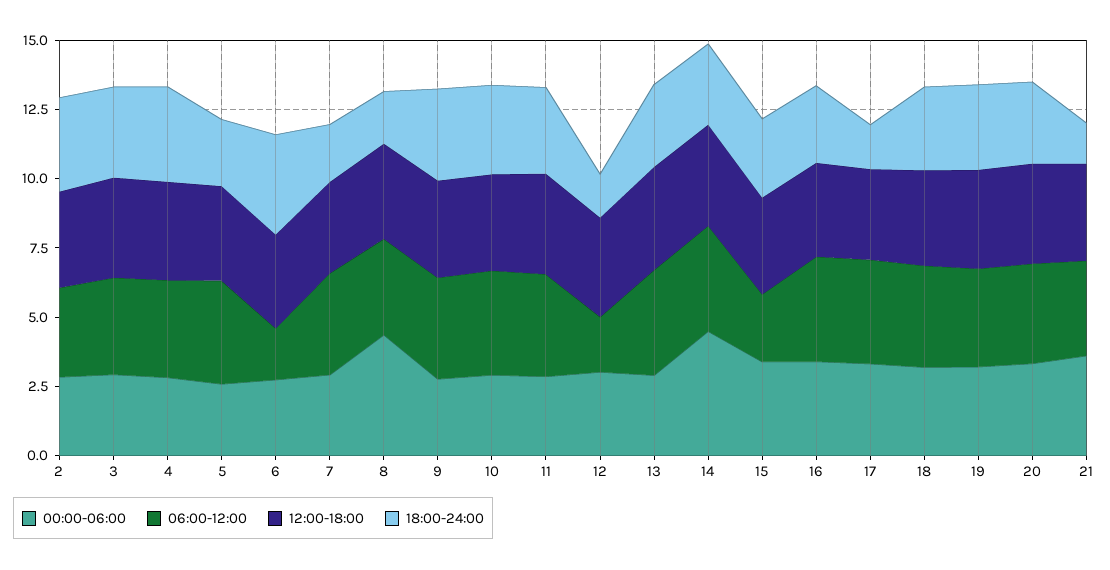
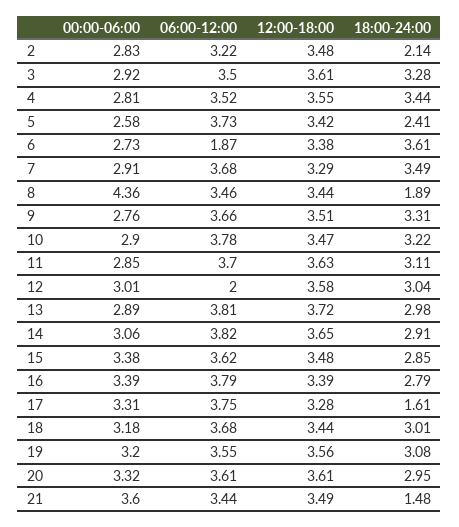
  {
    "00:00-06:00": {
      "2": 2.83,
      "3": 2.92,
      "4": 2.81,
      "5": 2.58,
      "6": 2.73,
      "7": 2.91,
      "8": 4.36,
      "9": 2.76,
      "10": 2.9,
      "11": 2.85,
      "12": 3.01,
      "13": 2.89,
-     "14": 4.5,
+     "14": 3.06,
      "15": 3.38,
      "16": 3.39,
      "17": 3.31,
      "18": 3.18,
      "19": 3.2,
      "20": 3.32,
      "21": 3.6
    },
    "06:00-12:00": {
      "2": 3.22,
      "3": 3.5,
      "4": 3.52,
      "5": 3.73,
      "6": 1.87,
      "7": 3.68,
      "8": 3.46,
      "9": 3.66,
      "10": 3.78,
      "11": 3.7,
      "12": 2,
      "13": 3.81,
      "14": 3.82,
-     "15": 2.5,
+     "15": 3.62,
      "16": 3.79,
      "17": 3.75,
      "18": 3.68,
      "19": 3.55,
      "20": 3.61,
      "21": 3.44
    },
    "12:00-18:00": {
      "2": 3.48,
      "3": 3.61,
      "4": 3.55,
      "5": 3.42,
      "6": 3.38,
      "7": 3.29,
      "8": 3.44,
      "9": 3.51,
      "10": 3.47,
      "11": 3.63,
      "12": 3.58,
      "13": 3.72,
      "14": 3.65,
      "15": 3.48,
      "16": 3.39,
      "17": 3.28,
      "18": 3.44,
      "19": 3.56,
      "20": 3.61,
      "21": 3.49
    },
    "18:00-24:00": {
-     "2": 3.5,
+     "2": 2.14,
      "3": 3.28,
      "4": 3.44,
      "5": 2.41,
      "6": 3.61,
-     "7": 2,
+     "7": 3.49,
      "8": 1.89,
      "9": 3.31,
      "10": 3.22,
      "11": 3.11,
-     "12": 1.5,
+     "12": 3.04,
      "13": 2.98,
      "14": 2.91,
      "15": 2.85,
      "16": 2.79,
      "17": 1.61,
      "18": 3.01,
      "19": 3.08,
      "20": 2.95,
      "21": 1.48
    }
  }

